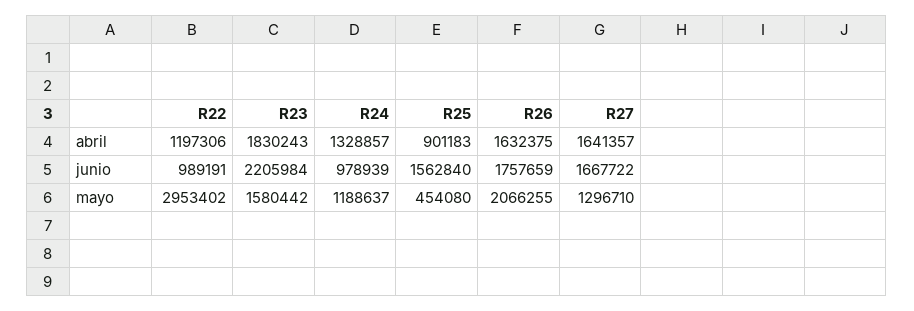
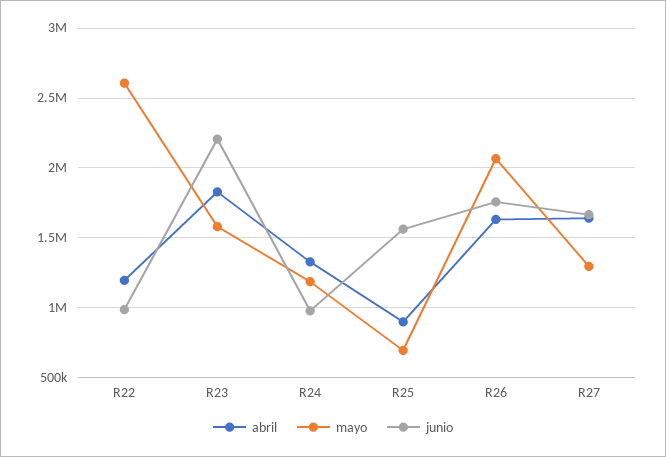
  {
    "abril": {
      "R22": 1197306,
      "R23": 1830243,
      "R24": 1328857,
      "R25": 901183,
      "R26": 1632375,
      "R27": 1641357
    },
    "junio": {
      "R22": 989191,
      "R23": 2205984,
      "R24": 978939,
      "R25": 1562840,
      "R26": 1757659,
      "R27": 1667722
    },
    "mayo": {
-     "R22": 2953402,
+     "R22": 2600000,
      "R23": 1580442,
      "R24": 1188637,
-     "R25": 454080,
+     "R25": 700000,
      "R26": 2066255,
      "R27": 1296710
    }
  }

